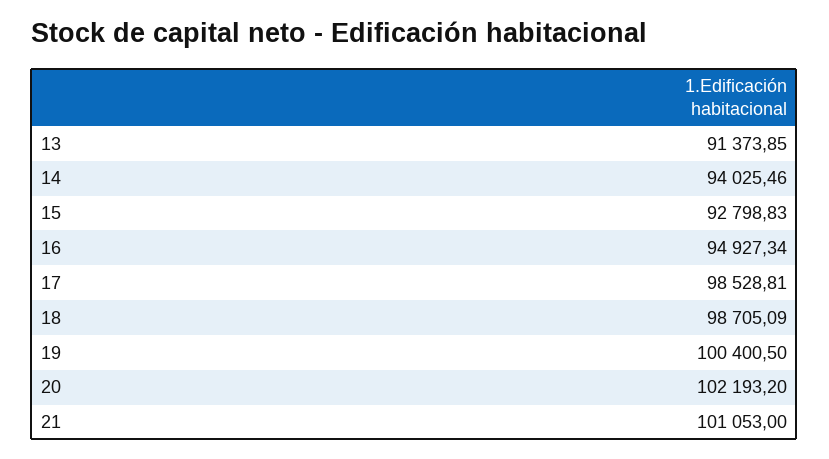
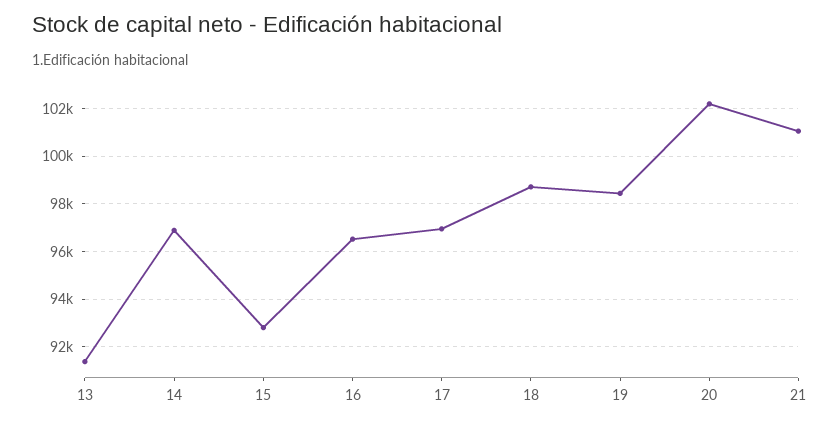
  {
    "13": 91373.85,
-   "14": 94025.46,
+   "14": 97000,
    "15": 92798.83,
-   "16": 94927.34,
+   "16": 96500,
-   "17": 98528.81,
+   "17": 97000,
    "18": 98705.09,
-   "19": 100400.5,
+   "19": 98500,
    "20": 102193.2,
    "21": 101053
  }

